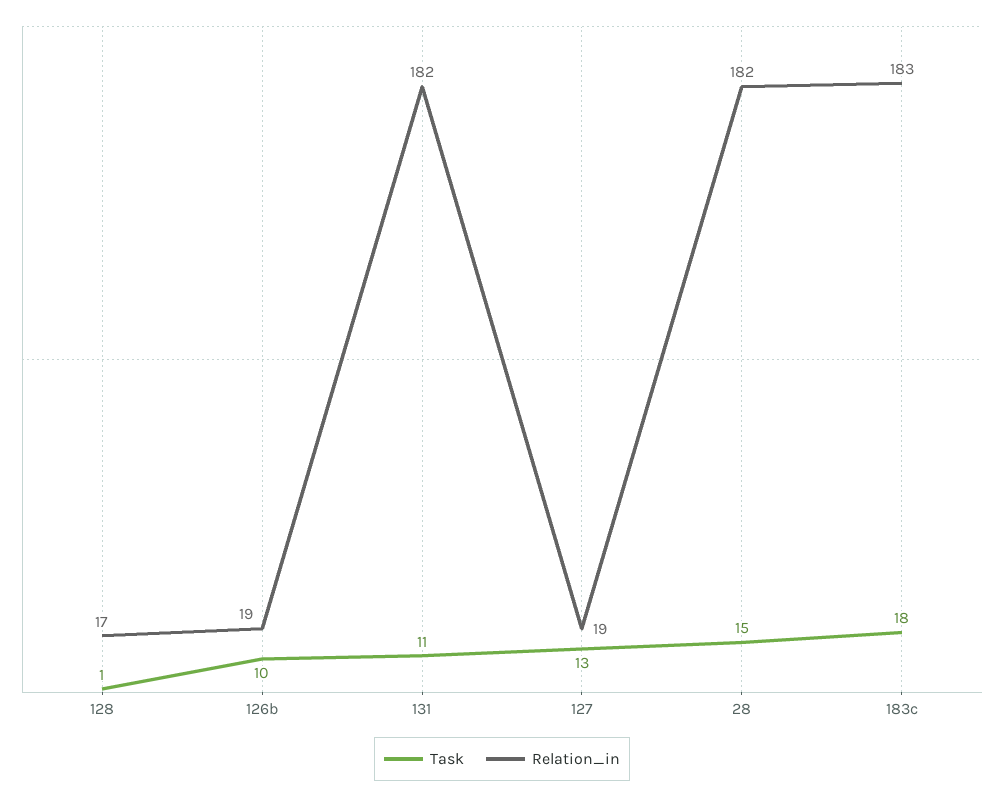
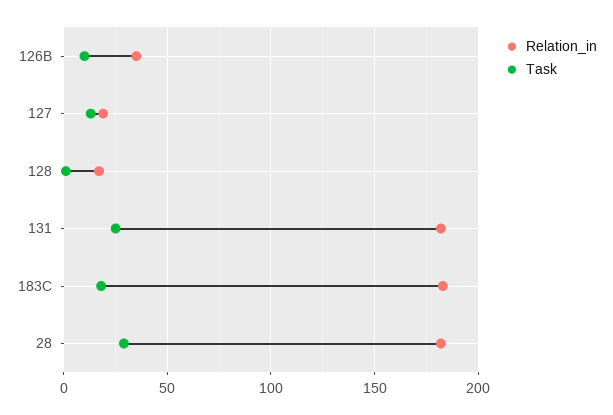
  {
    "Task": {
      "128": 1,
      "126b": 10,
-     "131": 11,
+     "131": 25,
      "127": 13,
-     "28": 15,
+     "28": 30,
      "183c": 18
    },
    "Relation_in": {
      "128": 17,
-     "126b": 19,
+     "126b": 35,
      "131": 182,
      "127": 19,
      "28": 182,
      "183c": 183
    }
  }

